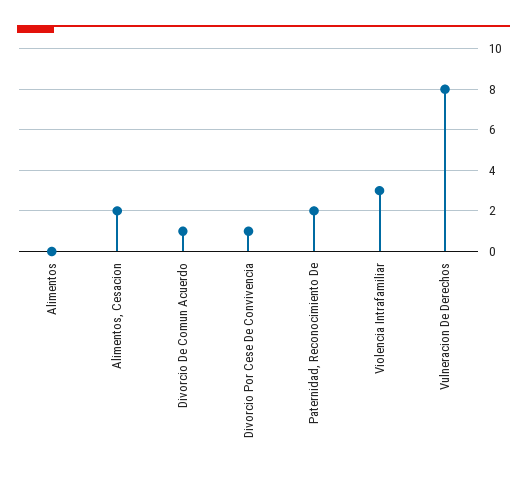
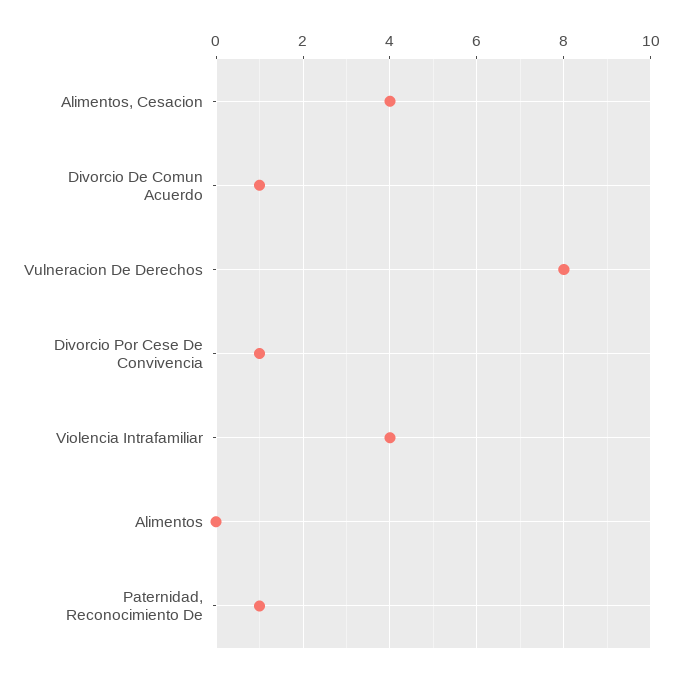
  {
    "Alimentos": 0,
-   "Alimentos, Cesacion": 2,
+   "Alimentos, Cesacion": 4,
    "Divorcio De Comun Acuerdo": 1,
    "Divorcio Por Cese De Convivencia": 1,
-   "Paternidad, Reconocimiento De": 2,
+   "Paternidad, Reconocimiento De": 1,
-   "Violencia Intrafamiliar": 3,
+   "Violencia Intrafamiliar": 4,
    "Vulneracion De Derechos": 8
  }

